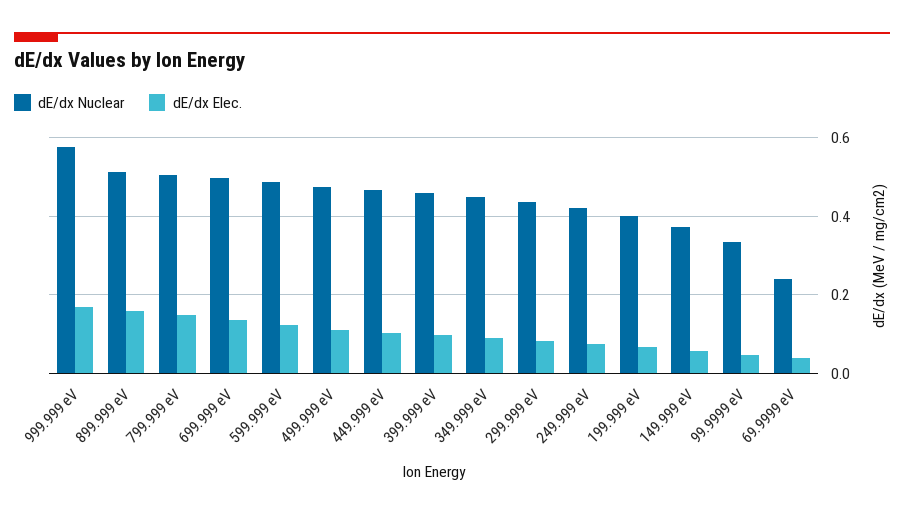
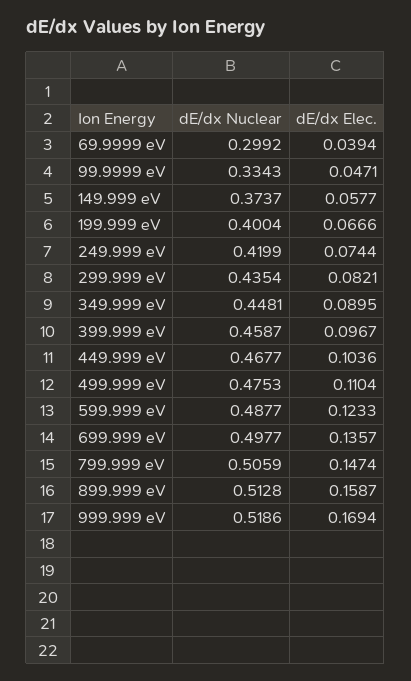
  {
    "dE/dx Nuclear": {
-     "999.999 eV": 0.58,
+     "999.999 eV": 0.5186,
      "899.999 eV": 0.5128,
      "799.999 eV": 0.5059,
      "699.999 eV": 0.4977,
      "599.999 eV": 0.4877,
      "499.999 eV": 0.4753,
      "449.999 eV": 0.4677,
      "399.999 eV": 0.4587,
      "349.999 eV": 0.4481,
      "299.999 eV": 0.4354,
      "249.999 eV": 0.4199,
      "199.999 eV": 0.4004,
      "149.999 eV": 0.3737,
      "99.9999 eV": 0.3343,
-     "69.9999 eV": 0.24
+     "69.9999 eV": 0.2992
    },
    "dE/dx Elec.": {
      "999.999 eV": 0.1694,
      "899.999 eV": 0.1587,
      "799.999 eV": 0.1474,
      "699.999 eV": 0.1357,
      "599.999 eV": 0.1233,
      "499.999 eV": 0.1104,
      "449.999 eV": 0.1036,
      "399.999 eV": 0.0967,
      "349.999 eV": 0.0895,
      "299.999 eV": 0.0821,
      "249.999 eV": 0.0744,
      "199.999 eV": 0.0666,
      "149.999 eV": 0.0577,
      "99.9999 eV": 0.0471,
      "69.9999 eV": 0.0394
    }
  }

